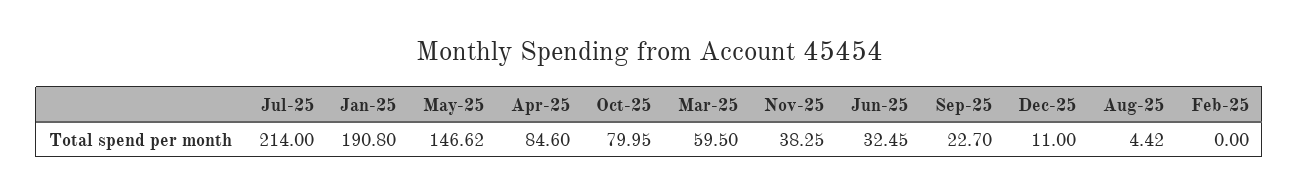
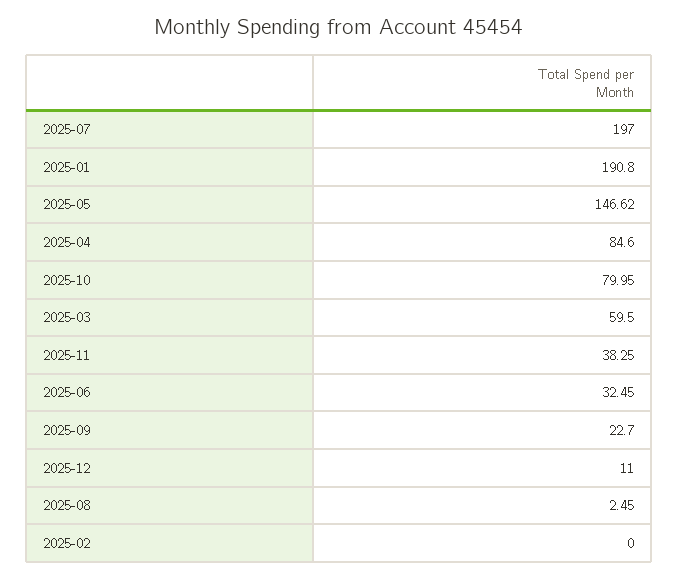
  {
-   "Jul-25": 214,
+   "Jul-25": 197,
    "Jan-25": 190.8,
    "May-25": 146.62,
    "Apr-25": 84.6,
    "Oct-25": 79.95,
    "Mar-25": 59.5,
    "Nov-25": 38.25,
    "Jun-25": 32.45,
    "Sep-25": 22.7,
    "Dec-25": 11,
-   "Aug-25": 4.42,
+   "Aug-25": 2.45,
    "Feb-25": 0
  }

